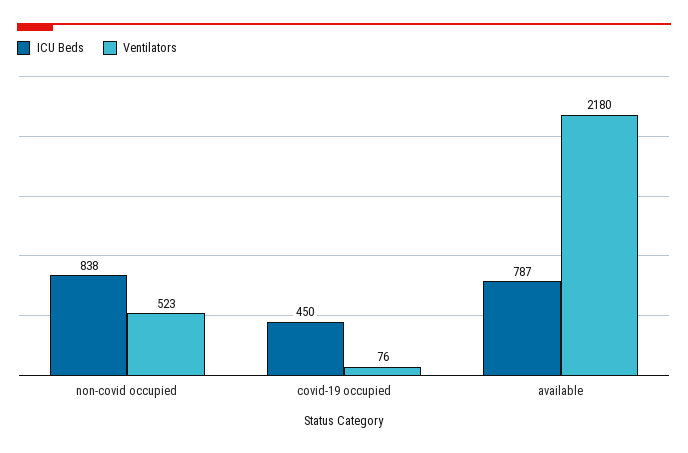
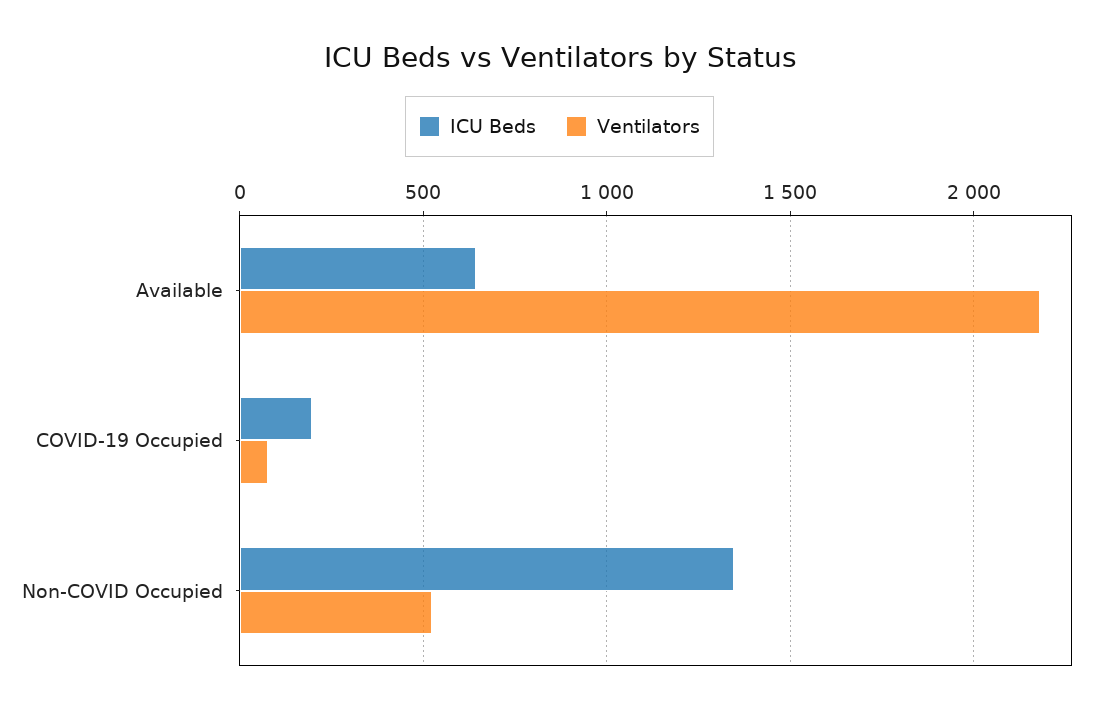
  {
    "ICU Beds": {
-     "non-covid occupied": 838,
+     "non-covid occupied": 1350,
-     "covid-19 occupied": 450,
+     "covid-19 occupied": 200,
-     "available": 787
+     "available": 650
    },
    "Ventilators": {
      "non-covid occupied": 523,
      "covid-19 occupied": 76,
      "available": 2180
    }
  }

